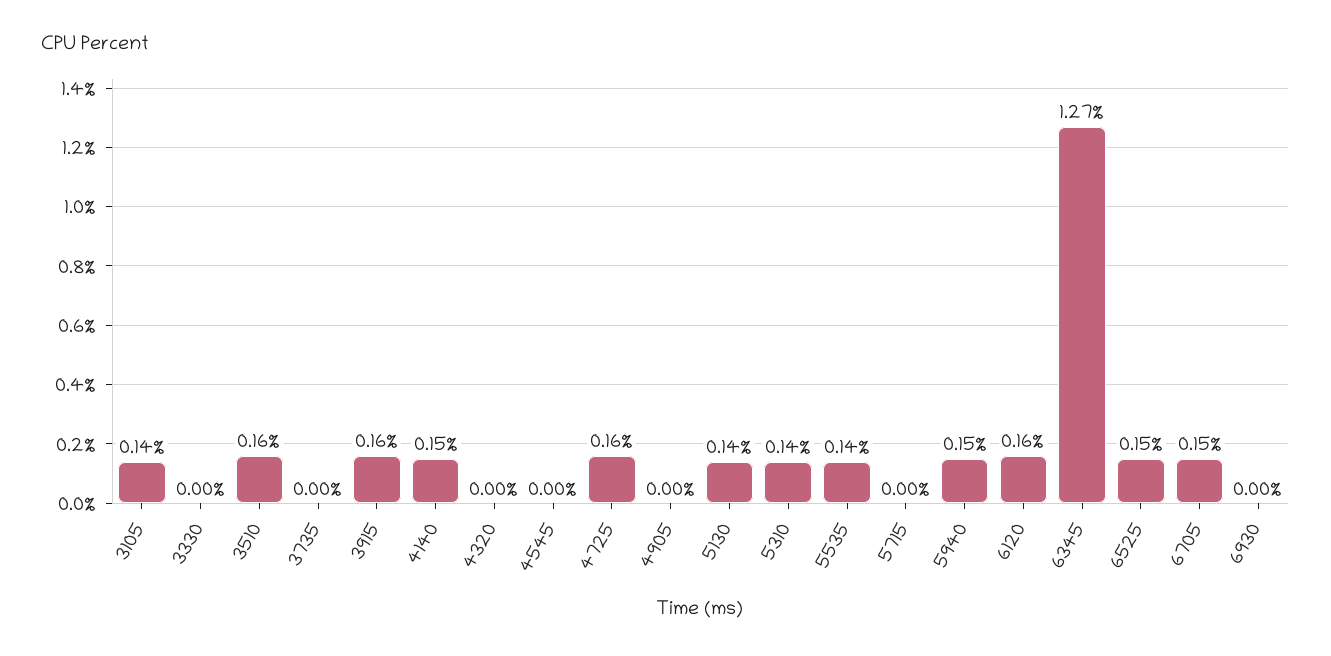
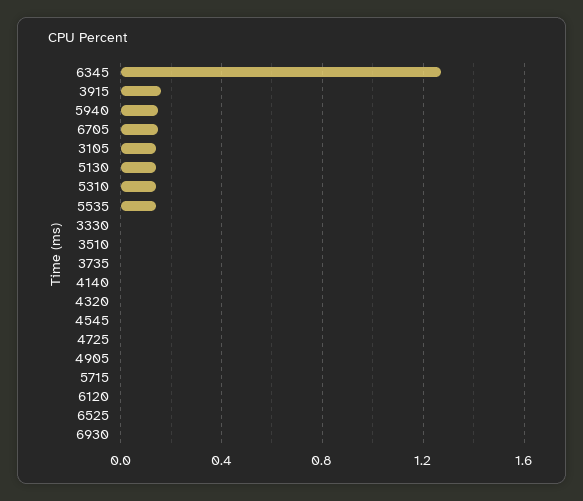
  {
    "3105": 0.14,
    "3330": 0,
-   "3510": 0.16,
+   "3510": 0,
    "3735": 0,
    "3915": 0.16,
-   "4140": 0.15,
+   "4140": 0,
    "4320": 0,
    "4545": 0,
-   "4725": 0.16,
+   "4725": 0,
    "4905": 0,
    "5130": 0.14,
    "5310": 0.14,
    "5535": 0.14,
    "5715": 0,
    "5940": 0.15,
-   "6120": 0.16,
+   "6120": 0,
    "6345": 1.27,
-   "6525": 0.15,
+   "6525": 0,
    "6705": 0.15,
    "6930": 0
  }

